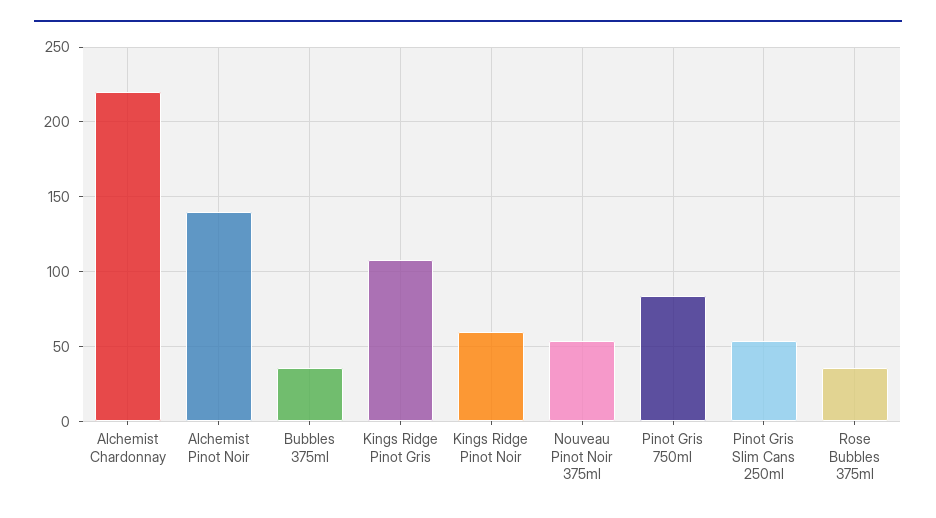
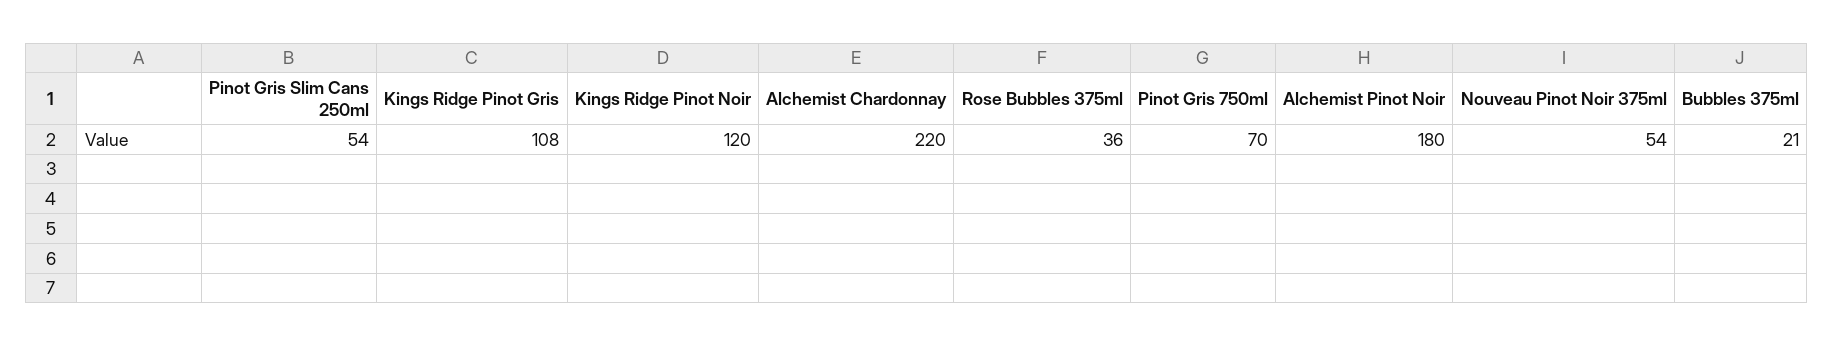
  {
    "Alchemist Chardonnay": 220,
-   "Alchemist Pinot Noir": 140,
+   "Alchemist Pinot Noir": 180,
-   "Bubbles 375ml": 35,
+   "Bubbles 375ml": 21,
    "Kings Ridge Pinot Gris": 108,
-   "Kings Ridge Pinot Noir": 60,
+   "Kings Ridge Pinot Noir": 120,
    "Nouveau Pinot Noir 375ml": 54,
-   "Pinot Gris 750ml": 85,
+   "Pinot Gris 750ml": 70,
    "Pinot Gris Slim Cans 250ml": 54,
    "Rose Bubbles 375ml": 36
  }

